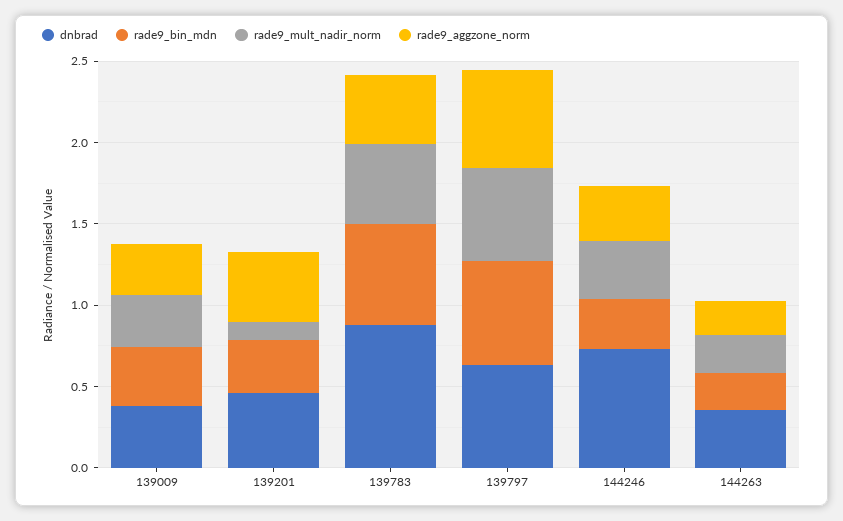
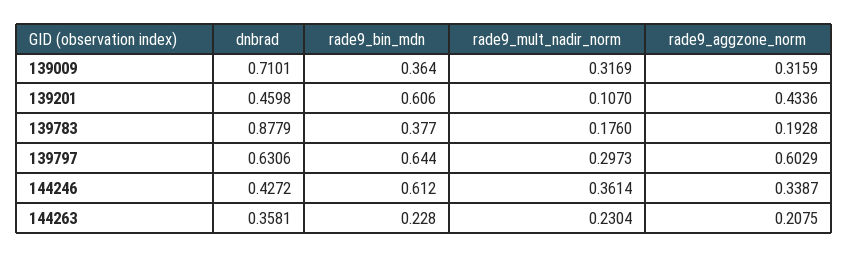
  {
    "dnbrad": {
-     "139009": 0.4,
+     "139009": 0.7101,
      "139201": 0.4598,
      "139783": 0.8779,
      "139797": 0.6306,
-     "144246": 0.7,
+     "144246": 0.4272,
      "144263": 0.3581
    },
    "rade9_bin_mdn": {
      "139009": 0.364,
-     "139201": 0.3,
+     "139201": 0.606,
-     "139783": 0.6,
+     "139783": 0.377,
      "139797": 0.644,
-     "144246": 0.3,
+     "144246": 0.612,
      "144263": 0.228
    },
    "rade9_mult_nadir_norm": {
      "139009": 0.3169,
      "139201": 0.107,
-     "139783": 0.5,
+     "139783": 0.176,
-     "139797": 0.6,
+     "139797": 0.2973,
      "144246": 0.3614,
      "144263": 0.2304
    },
    "rade9_aggzone_norm": {
      "139009": 0.3159,
      "139201": 0.4336,
-     "139783": 0.4,
+     "139783": 0.1928,
      "139797": 0.6029,
      "144246": 0.3387,
      "144263": 0.2075
    }
  }

